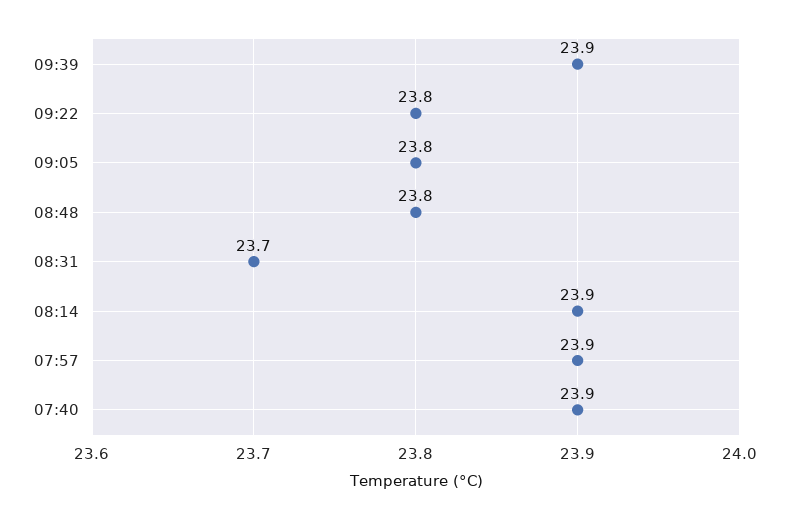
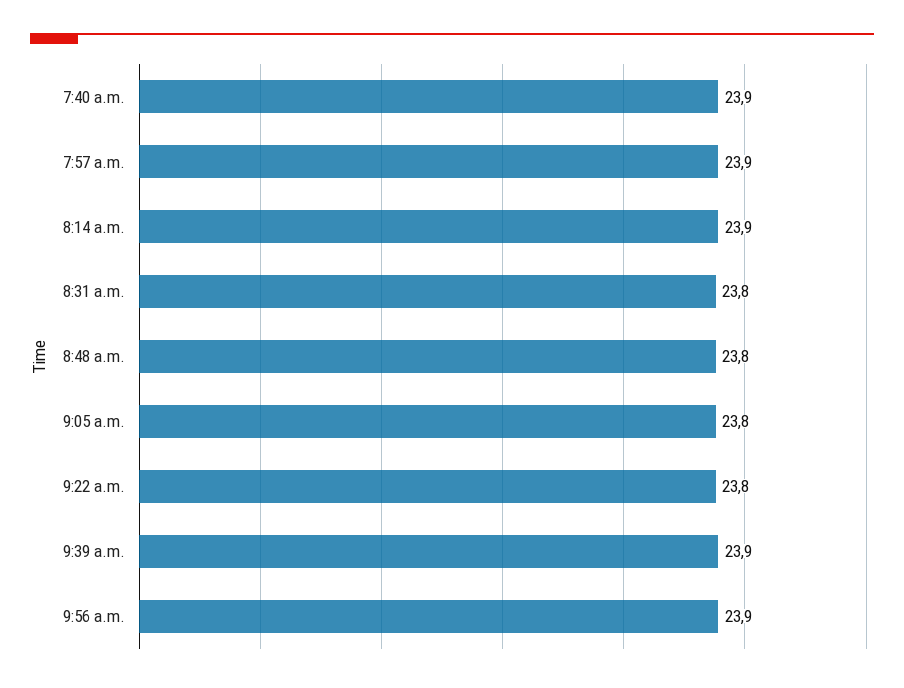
  {
    "09:39": 23.9,
    "09:22": 23.8,
    "09:05": 23.8,
    "08:48": 23.8,
-   "08:31": 23.7,
+   "08:31": 23.8,
    "08:14": 23.9,
    "07:57": 23.9,
-   "07:40": 23.9
+   "07:40": 23.9,
+   "9:56 a.m.": 23.9
  }

